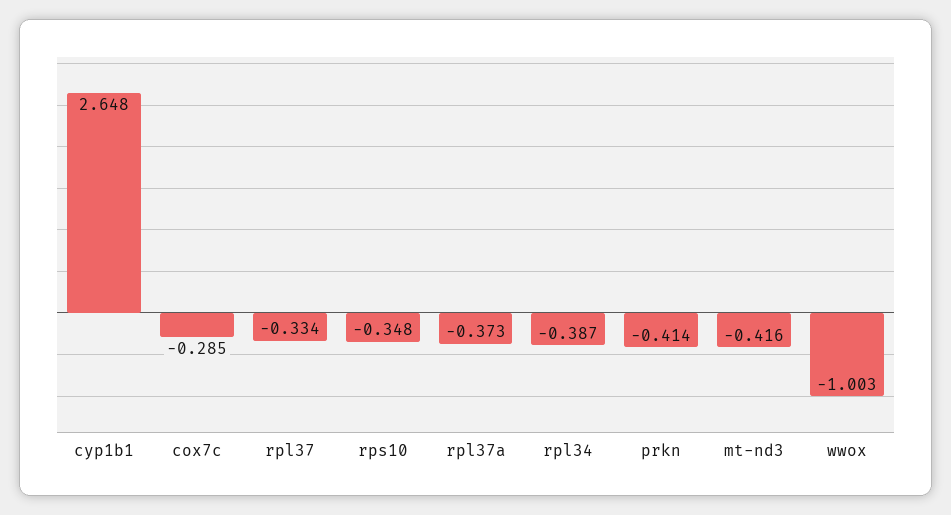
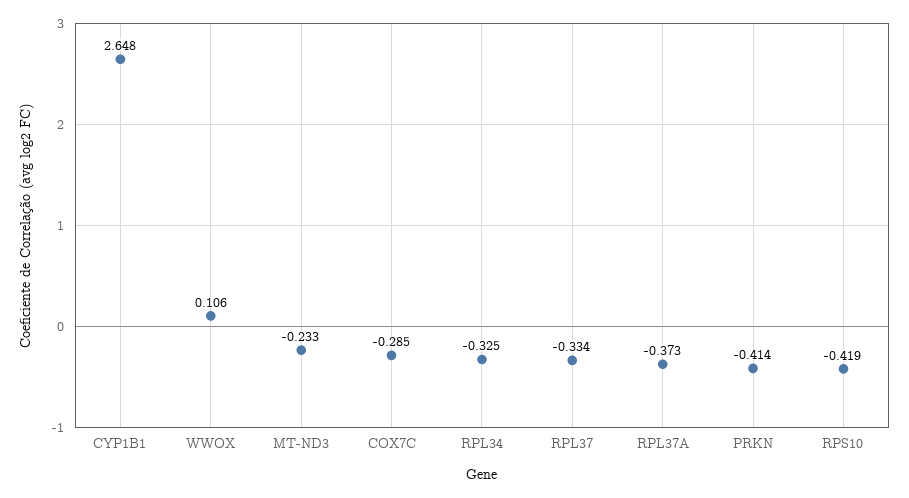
  {
    "cyp1b1": 2.648,
    "cox7c": -0.285,
    "rpl37": -0.334,
-   "rps10": -0.348,
+   "rps10": -0.419,
    "rpl37a": -0.373,
-   "rpl34": -0.387,
+   "rpl34": -0.325,
    "prkn": -0.414,
-   "mt-nd3": -0.416,
+   "mt-nd3": -0.233,
-   "wwox": -1.003
+   "wwox": 0.106
  }

